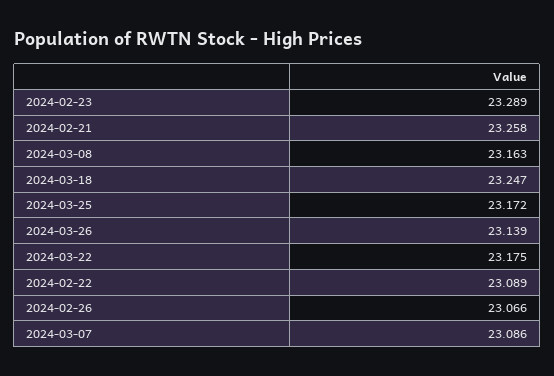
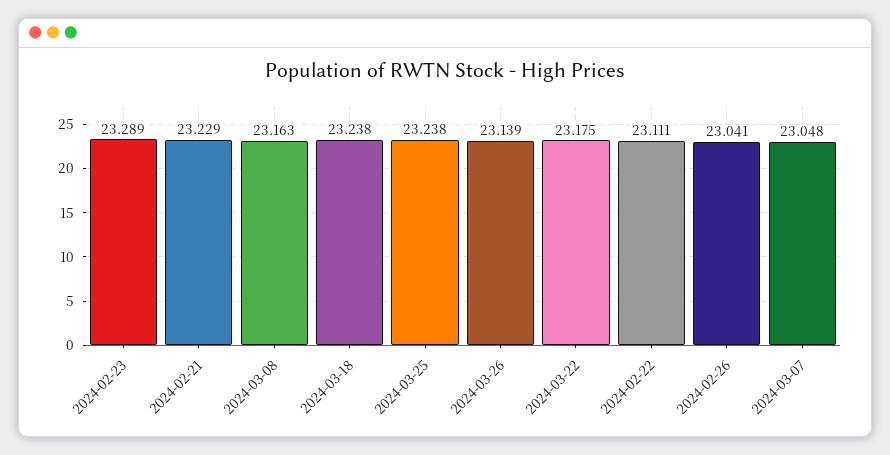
  {
    "2024-02-23": 23.289,
-   "2024-02-21": 23.258,
+   "2024-02-21": 23.229,
    "2024-03-08": 23.163,
-   "2024-03-18": 23.247,
+   "2024-03-18": 23.238,
-   "2024-03-25": 23.172,
+   "2024-03-25": 23.238,
    "2024-03-26": 23.139,
    "2024-03-22": 23.175,
-   "2024-02-22": 23.089,
+   "2024-02-22": 23.111,
-   "2024-02-26": 23.066,
+   "2024-02-26": 23.041,
-   "2024-03-07": 23.086
+   "2024-03-07": 23.048
  }

